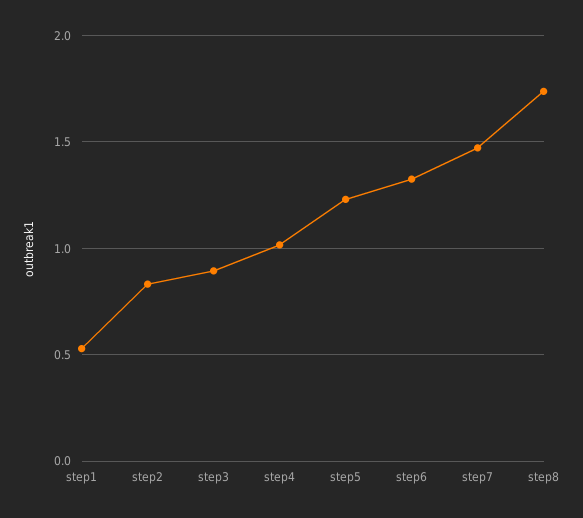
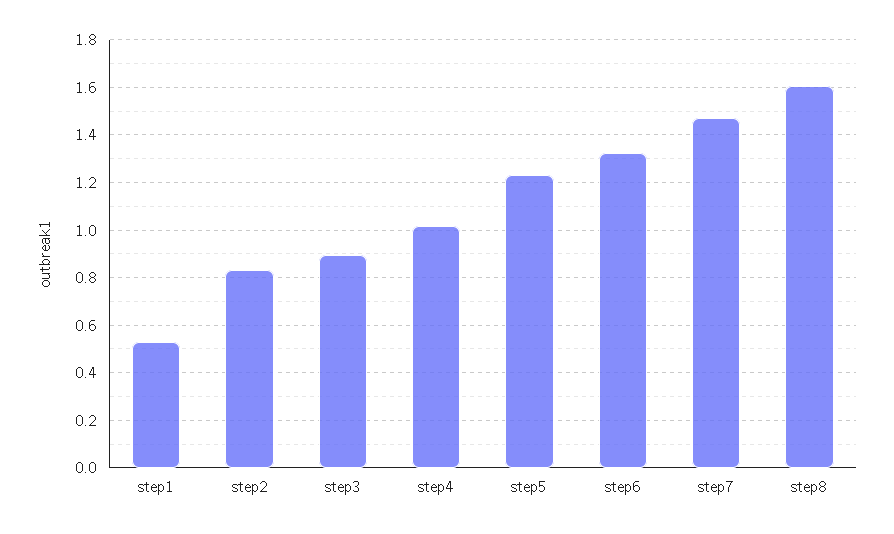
  {
    "step1": 0.55,
    "step2": 0.85,
    "step3": 0.9,
    "step4": 1,
    "step5": 1.25,
    "step6": 1.35,
    "step7": 1.45,
-   "step8": 1.75
+   "step8": 1.6
  }

